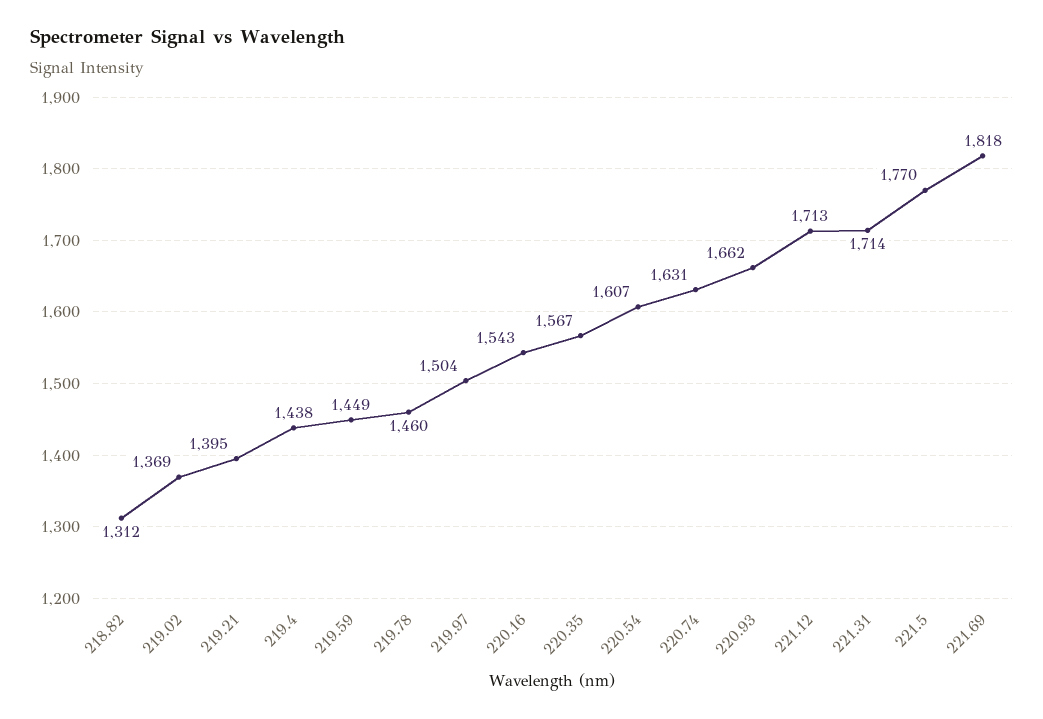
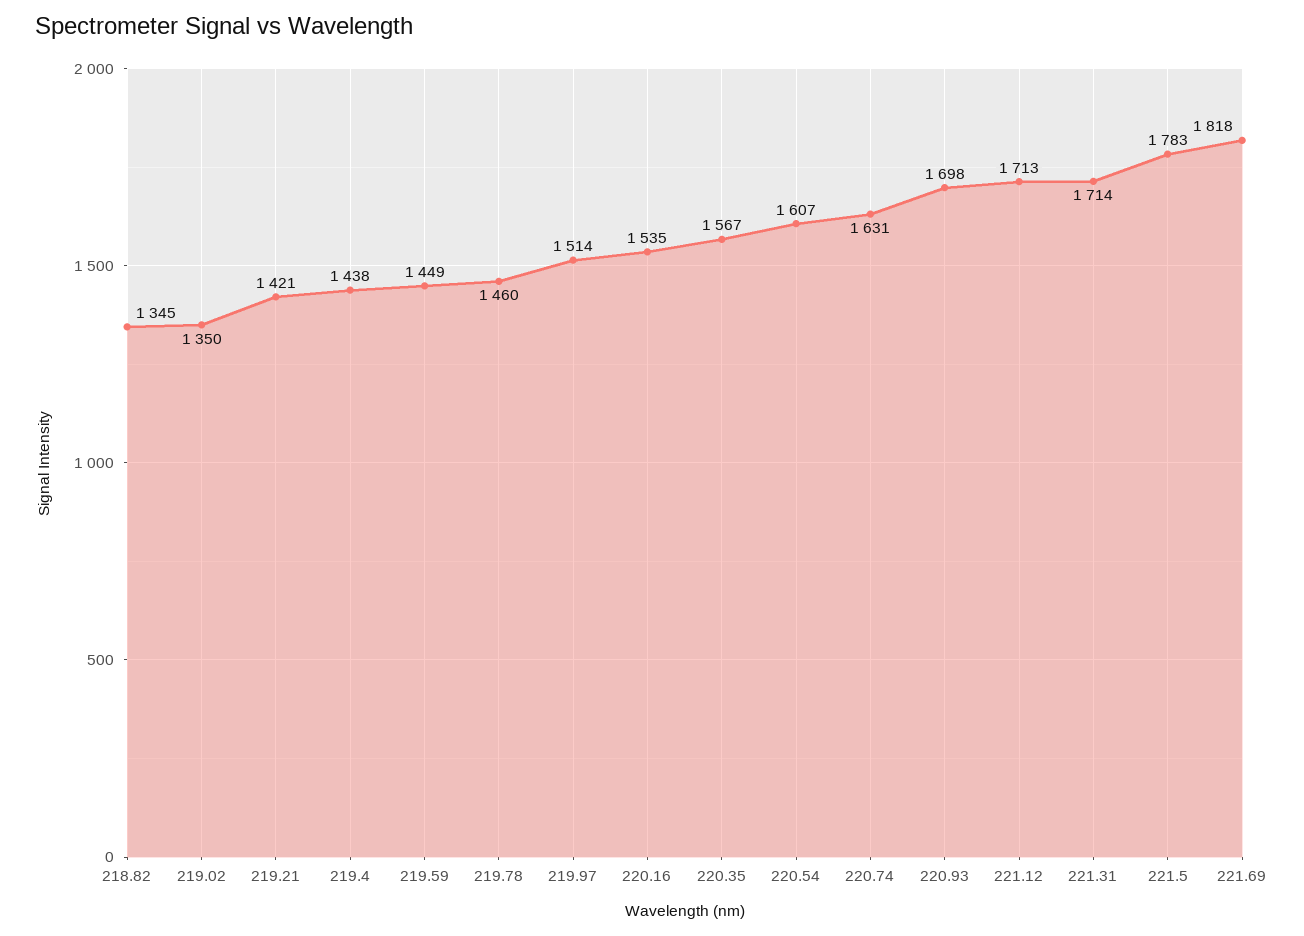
  {
-   "218.82": 1312,
+   "218.82": 1345,
-   "219.02": 1369,
+   "219.02": 1350,
-   "219.21": 1395,
+   "219.21": 1421,
    "219.4": 1438,
    "219.59": 1449,
    "219.78": 1460,
-   "219.97": 1504,
+   "219.97": 1514,
-   "220.16": 1543,
+   "220.16": 1535,
    "220.35": 1567,
    "220.54": 1607,
    "220.74": 1631,
-   "220.93": 1662,
+   "220.93": 1698,
    "221.12": 1713,
    "221.31": 1714,
-   "221.5": 1770,
+   "221.5": 1783,
    "221.69": 1818
  }

